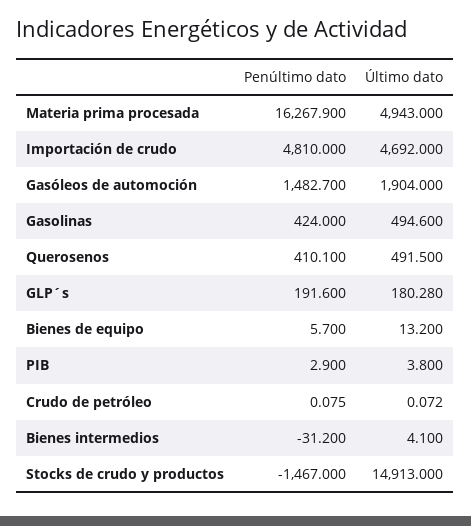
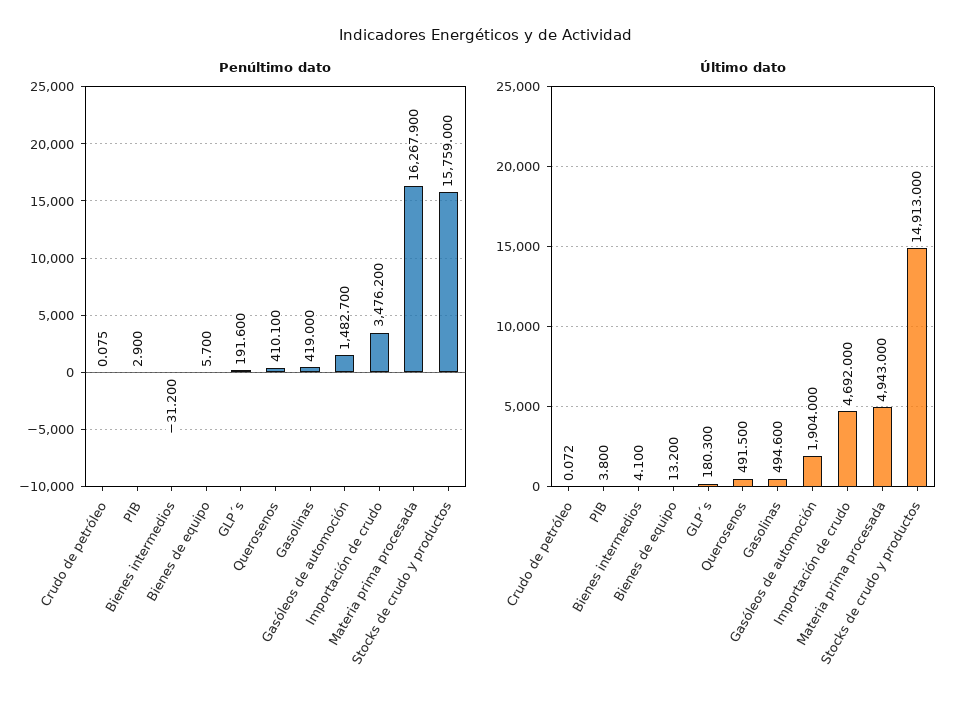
  {
    "Penúltimo dato": {
      "Materia prima procesada": 16267.9,
-     "Importación de crudo": 4810,
+     "Importación de crudo": 3476.2,
      "Gasóleos de automoción": 1482.7,
-     "Gasolinas": 424,
+     "Gasolinas": 419,
      "Querosenos": 410.1,
      "GLP´s": 191.6,
      "Bienes de equipo": 5.7,
      "PIB": 2.9,
      "Crudo de petróleo": 0.075,
      "Bienes intermedios": -31.2,
-     "Stocks de crudo y productos": -1467
+     "Stocks de crudo y productos": 15759
    },
    "Último dato": {
      "Materia prima procesada": 4943,
      "Importación de crudo": 4692,
      "Gasóleos de automoción": 1904,
      "Gasolinas": 494.6,
      "Querosenos": 491.5,
-     "GLP´s": 180.28,
+     "GLP´s": 180.3,
      "Bienes de equipo": 13.2,
      "PIB": 3.8,
      "Crudo de petróleo": 0.072,
      "Bienes intermedios": 4.1,
      "Stocks de crudo y productos": 14913
    }
  }

